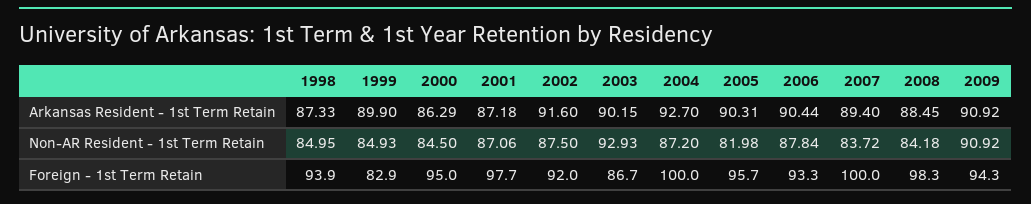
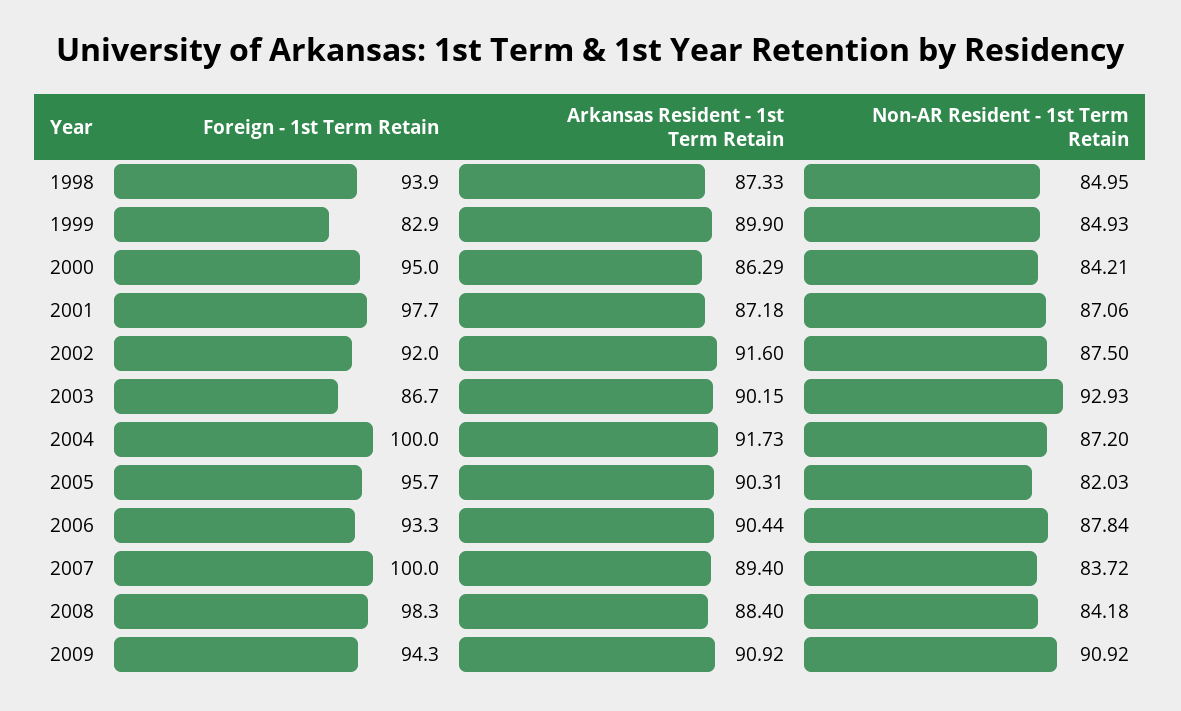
  {
    "1998": {
      "Arkansas Resident - 1st Term Retain": 87.33,
      "Non-AR Resident - 1st Term Retain": 84.95,
      "Foreign - 1st Term Retain": 93.9
    },
    "1999": {
      "Arkansas Resident - 1st Term Retain": 89.9,
      "Non-AR Resident - 1st Term Retain": 84.93,
      "Foreign - 1st Term Retain": 82.9
    },
    "2000": {
      "Arkansas Resident - 1st Term Retain": 86.29,
-     "Non-AR Resident - 1st Term Retain": 84.5,
+     "Non-AR Resident - 1st Term Retain": 84.21,
      "Foreign - 1st Term Retain": 95
    },
    "2001": {
      "Arkansas Resident - 1st Term Retain": 87.18,
      "Non-AR Resident - 1st Term Retain": 87.06,
      "Foreign - 1st Term Retain": 97.7
    },
    "2002": {
      "Arkansas Resident - 1st Term Retain": 91.6,
      "Non-AR Resident - 1st Term Retain": 87.5,
      "Foreign - 1st Term Retain": 92
    },
    "2003": {
      "Arkansas Resident - 1st Term Retain": 90.15,
      "Non-AR Resident - 1st Term Retain": 92.93,
      "Foreign - 1st Term Retain": 86.7
    },
    "2004": {
-     "Arkansas Resident - 1st Term Retain": 92.7,
+     "Arkansas Resident - 1st Term Retain": 91.73,
      "Non-AR Resident - 1st Term Retain": 87.2,
      "Foreign - 1st Term Retain": 100
    },
    "2005": {
      "Arkansas Resident - 1st Term Retain": 90.31,
-     "Non-AR Resident - 1st Term Retain": 81.98,
+     "Non-AR Resident - 1st Term Retain": 82.03,
      "Foreign - 1st Term Retain": 95.7
    },
    "2006": {
      "Arkansas Resident - 1st Term Retain": 90.44,
      "Non-AR Resident - 1st Term Retain": 87.84,
      "Foreign - 1st Term Retain": 93.3
    },
    "2007": {
      "Arkansas Resident - 1st Term Retain": 89.4,
      "Non-AR Resident - 1st Term Retain": 83.72,
      "Foreign - 1st Term Retain": 100
    },
    "2008": {
-     "Arkansas Resident - 1st Term Retain": 88.45,
+     "Arkansas Resident - 1st Term Retain": 88.4,
      "Non-AR Resident - 1st Term Retain": 84.18,
      "Foreign - 1st Term Retain": 98.3
    },
    "2009": {
      "Arkansas Resident - 1st Term Retain": 90.92,
      "Non-AR Resident - 1st Term Retain": 90.92,
      "Foreign - 1st Term Retain": 94.3
    }
  }

